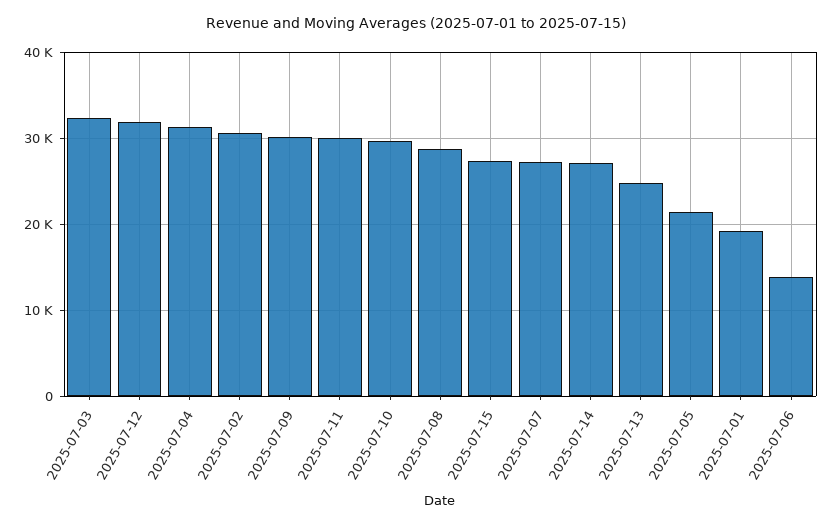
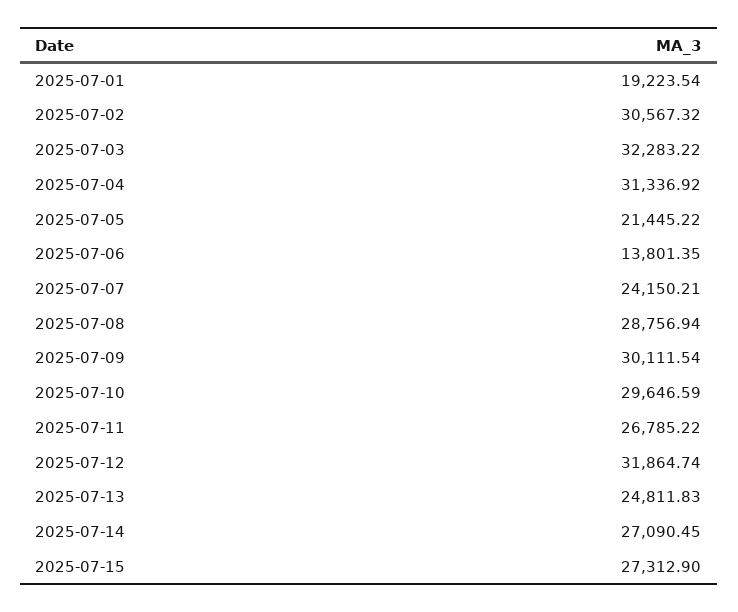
  {
    "2025-07-03": 32283.22,
    "2025-07-12": 31864.74,
    "2025-07-04": 31336.92,
    "2025-07-02": 30567.32,
    "2025-07-09": 30111.54,
-   "2025-07-11": 30000,
+   "2025-07-11": 26785.22,
    "2025-07-10": 29646.59,
    "2025-07-08": 28756.94,
    "2025-07-15": 27312.9,
-   "2025-07-07": 27000,
+   "2025-07-07": 24150.21,
    "2025-07-14": 27090.45,
    "2025-07-13": 24811.83,
    "2025-07-05": 21445.22,
    "2025-07-01": 19223.54,
    "2025-07-06": 13801.35
  }

